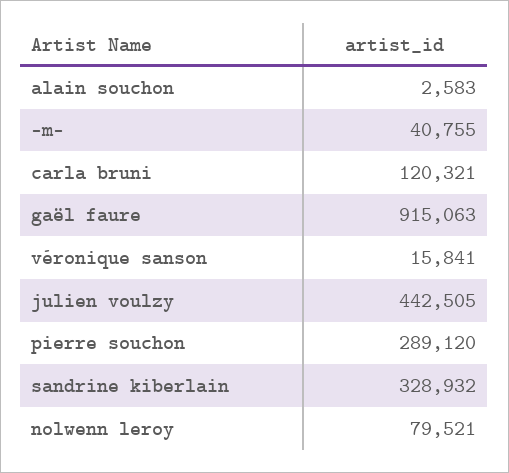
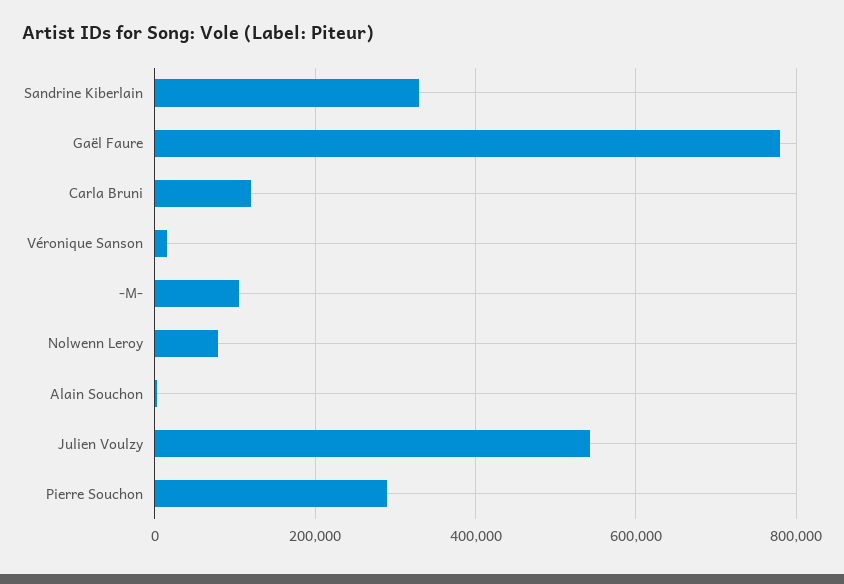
  {
    "alain souchon": 2583,
-   "‐m‐": 40755,
+   "‐m‐": 100000,
    "carla bruni": 120321,
-   "gaël faure": 915063,
+   "gaël faure": 780000,
    "véronique sanson": 15841,
-   "julien voulzy": 442505,
+   "julien voulzy": 540000,
    "pierre souchon": 289120,
    "sandrine kiberlain": 328932,
    "nolwenn leroy": 79521
  }

